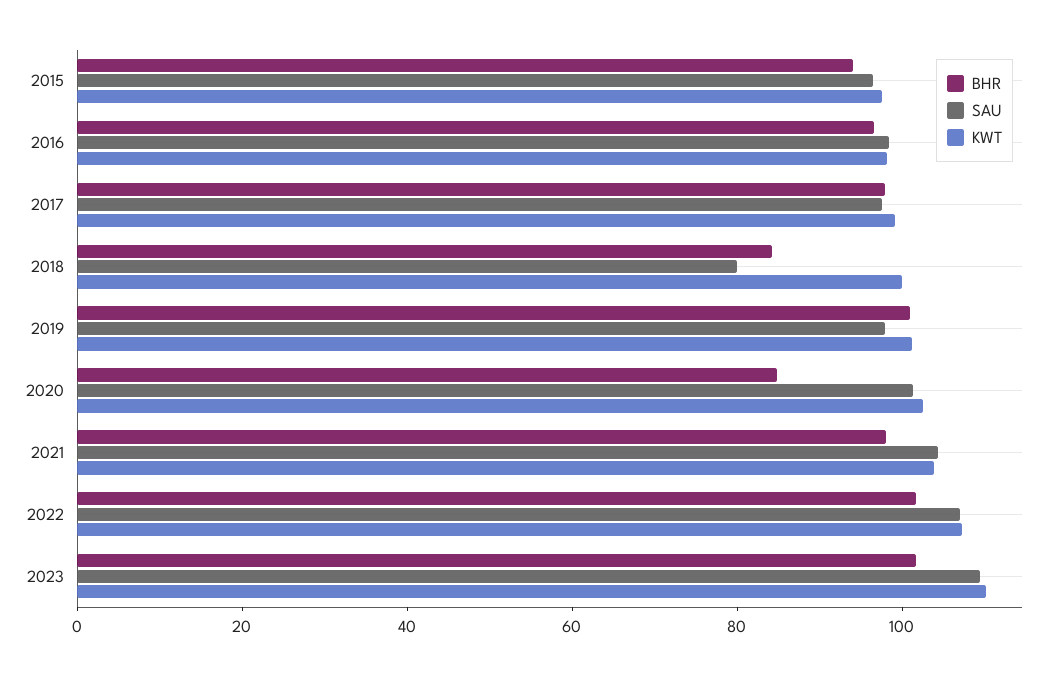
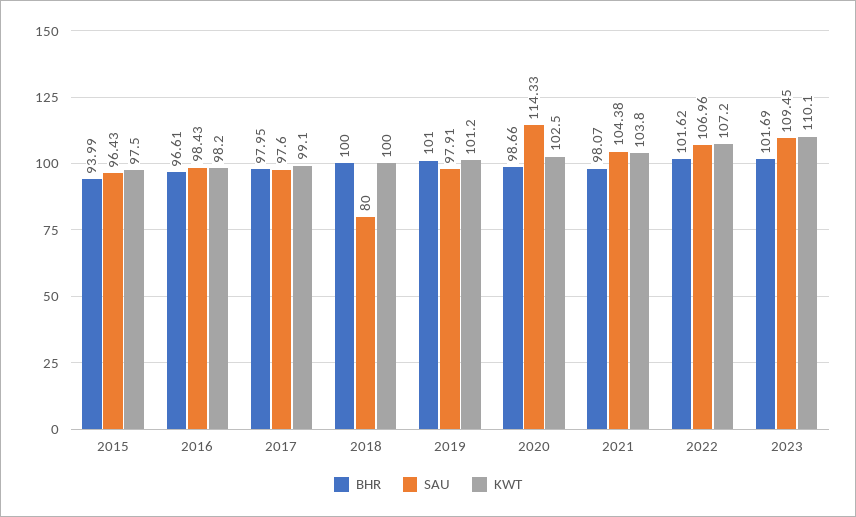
  {
    "BHR": {
      "2015": 93.99,
      "2016": 96.61,
      "2017": 97.95,
-     "2018": 85,
+     "2018": 100,
      "2019": 101,
-     "2020": 85,
+     "2020": 98.66,
      "2021": 98.07,
      "2022": 101.62,
      "2023": 101.69
    },
    "SAU": {
      "2015": 96.43,
      "2016": 98.43,
      "2017": 97.6,
      "2018": 80,
      "2019": 97.91,
-     "2020": 100,
+     "2020": 114.33,
      "2021": 104.38,
      "2022": 106.96,
      "2023": 109.45
    },
    "KWT": {
      "2015": 97.5,
      "2016": 98.2,
      "2017": 99.1,
      "2018": 100,
      "2019": 101.2,
      "2020": 102.5,
      "2021": 103.8,
      "2022": 107.2,
      "2023": 110.1
    }
  }

